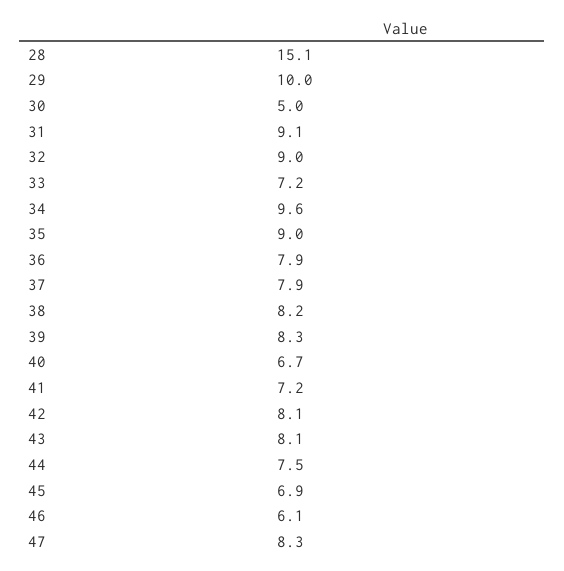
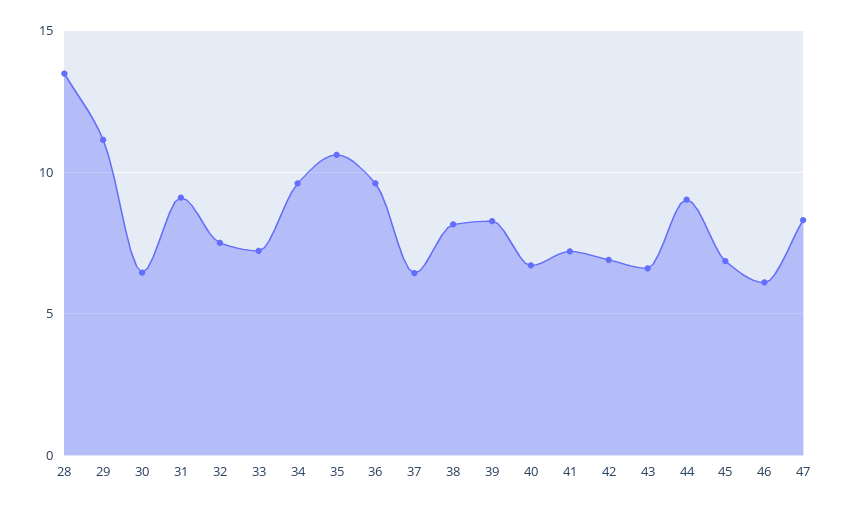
  {
-   "28": 15.1,
+   "28": 13.5,
-   "29": 10,
+   "29": 11,
-   "30": 5,
+   "30": 6.5,
    "31": 9.1,
-   "32": 9,
+   "32": 7.5,
    "33": 7.2,
    "34": 9.6,
-   "35": 9,
+   "35": 10.5,
-   "36": 7.9,
+   "36": 9.5,
-   "37": 7.9,
+   "37": 6.5,
    "38": 8.2,
    "39": 8.3,
    "40": 6.7,
    "41": 7.2,
-   "42": 8.1,
+   "42": 7,
-   "43": 8.1,
+   "43": 6.5,
-   "44": 7.5,
+   "44": 9,
    "45": 6.9,
    "46": 6.1,
    "47": 8.3
  }

